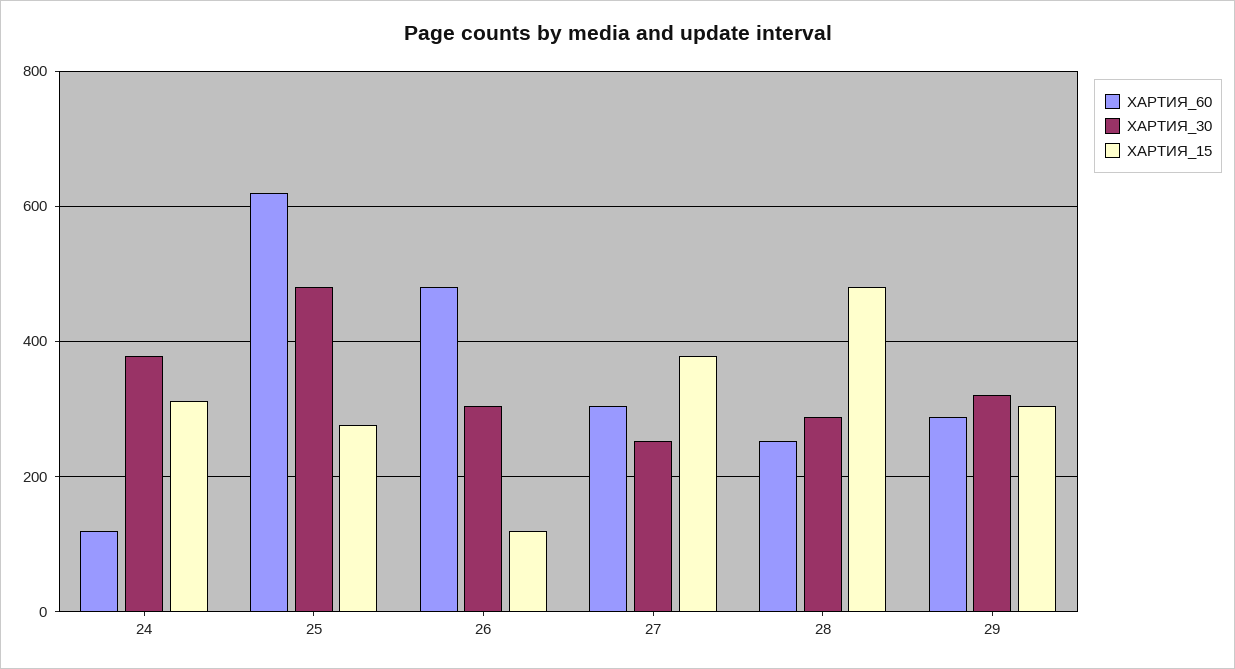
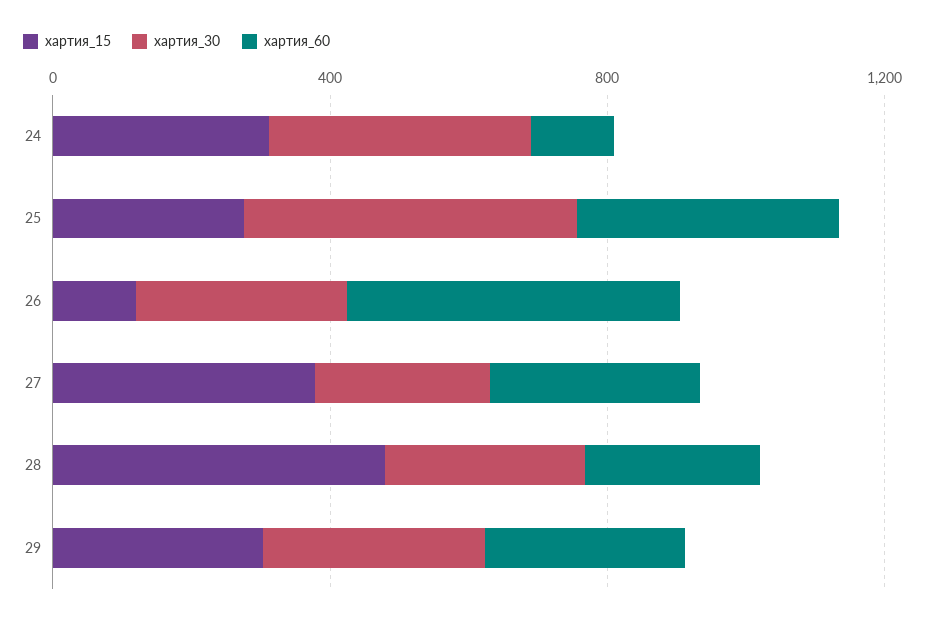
  {
    "ХАРТИЯ_60": {
      "24": 120,
-     "25": 620,
+     "25": 400,
      "26": 480,
      "27": 300,
      "28": 260,
      "29": 280
    },
    "ХАРТИЯ_30": {
      "24": 380,
      "25": 480,
      "26": 300,
      "27": 260,
      "28": 280,
      "29": 320
    },
    "ХАРТИЯ_15": {
      "24": 320,
      "25": 280,
      "26": 120,
      "27": 380,
      "28": 480,
      "29": 300
    }
  }

